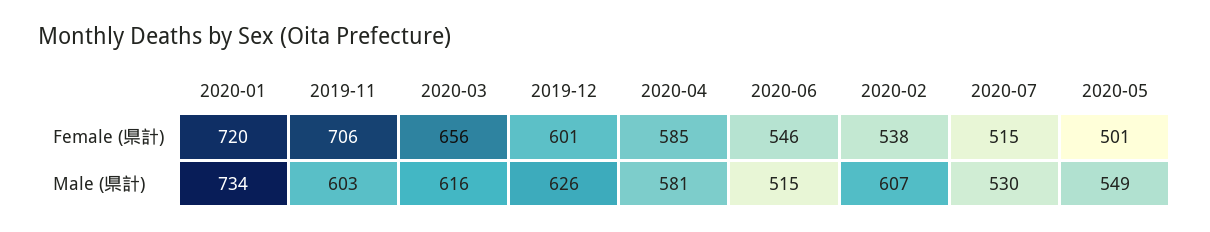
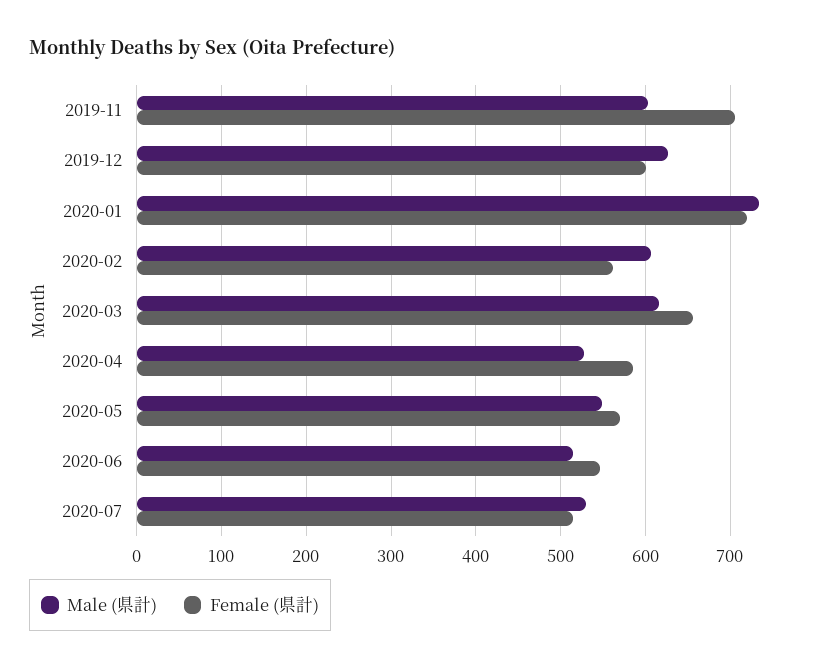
  {
    "Female (県計)": {
      "2020-01": 720,
      "2019-11": 706,
      "2020-03": 656,
      "2019-12": 601,
      "2020-04": 585,
      "2020-06": 546,
-     "2020-02": 538,
+     "2020-02": 560,
      "2020-07": 515,
-     "2020-05": 501
+     "2020-05": 570
    },
    "Male (県計)": {
      "2020-01": 734,
      "2019-11": 603,
      "2020-03": 616,
      "2019-12": 626,
-     "2020-04": 581,
+     "2020-04": 530,
      "2020-06": 515,
      "2020-02": 607,
      "2020-07": 530,
      "2020-05": 549
    }
  }

